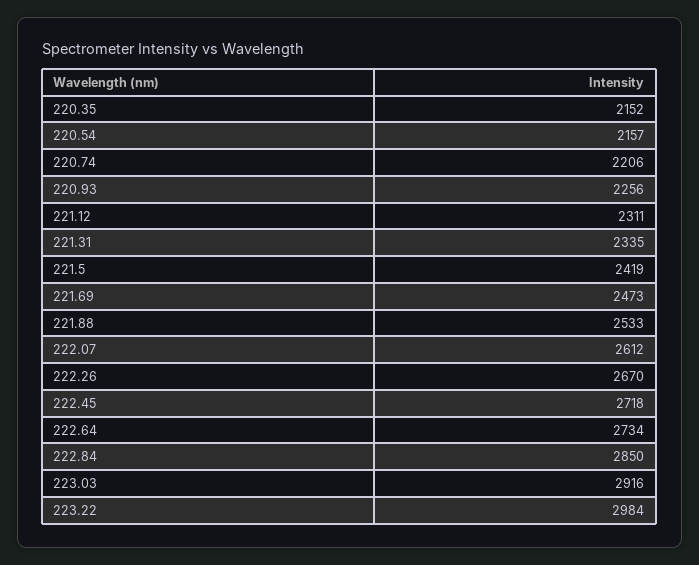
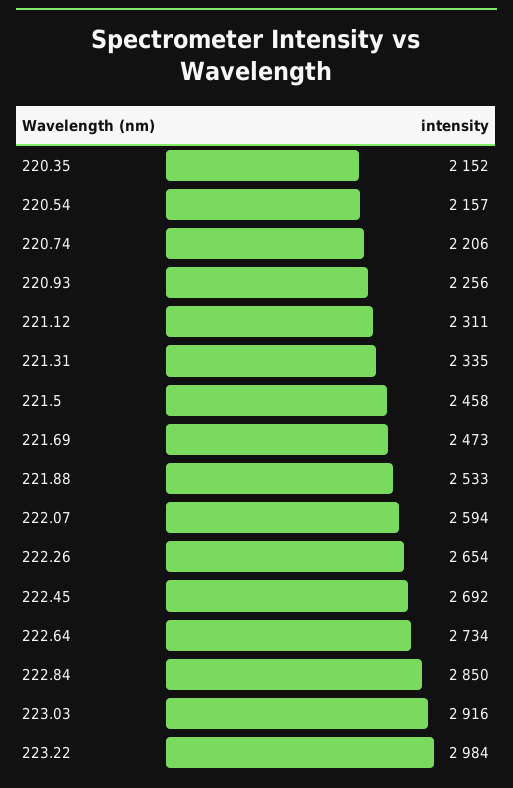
  {
    "220.35": 2152,
    "220.54": 2157,
    "220.74": 2206,
    "220.93": 2256,
    "221.12": 2311,
    "221.31": 2335,
-   "221.5": 2419,
+   "221.5": 2458,
    "221.69": 2473,
    "221.88": 2533,
-   "222.07": 2612,
+   "222.07": 2594,
-   "222.26": 2670,
+   "222.26": 2654,
-   "222.45": 2718,
+   "222.45": 2692,
    "222.64": 2734,
    "222.84": 2850,
    "223.03": 2916,
    "223.22": 2984
  }

